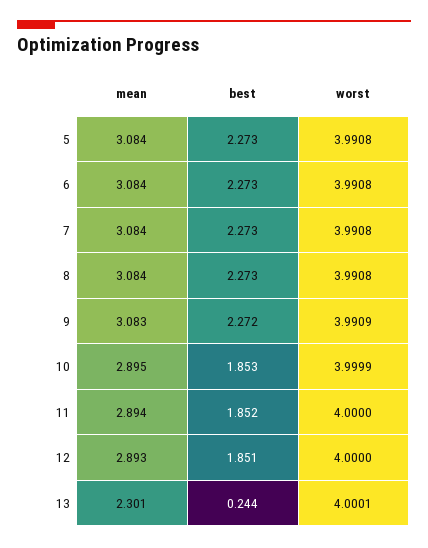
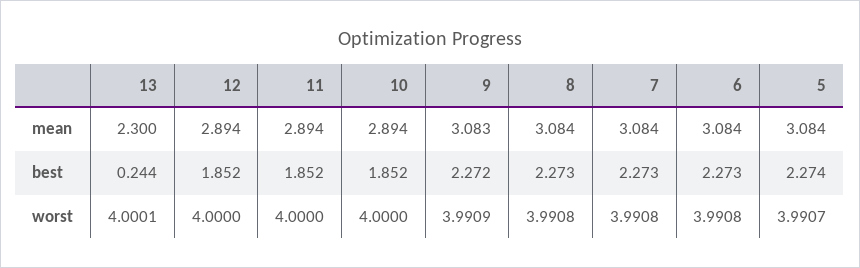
  {
    "mean": {
      "5": 3.084,
      "6": 3.084,
      "7": 3.084,
      "8": 3.084,
      "9": 3.083,
-     "10": 2.895,
+     "10": 2.894,
      "11": 2.894,
-     "12": 2.893,
+     "12": 2.894,
-     "13": 2.301
+     "13": 2.3
    },
    "best": {
-     "5": 2.273,
+     "5": 2.274,
      "6": 2.273,
      "7": 2.273,
      "8": 2.273,
      "9": 2.272,
-     "10": 1.853,
+     "10": 1.852,
      "11": 1.852,
-     "12": 1.851,
+     "12": 1.852,
      "13": 0.244
    },
    "worst": {
-     "5": 3.9908,
+     "5": 3.9907,
      "6": 3.9908,
      "7": 3.9908,
      "8": 3.9908,
      "9": 3.9909,
-     "10": 3.9999,
+     "10": 4,
      "11": 4,
      "12": 4,
      "13": 4.0001
    }
  }

